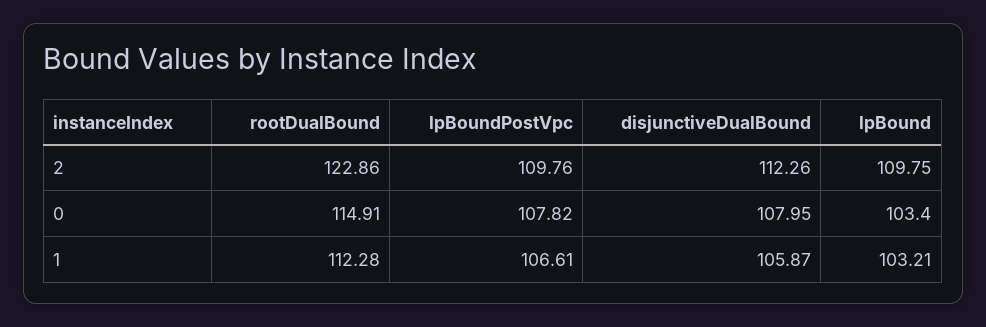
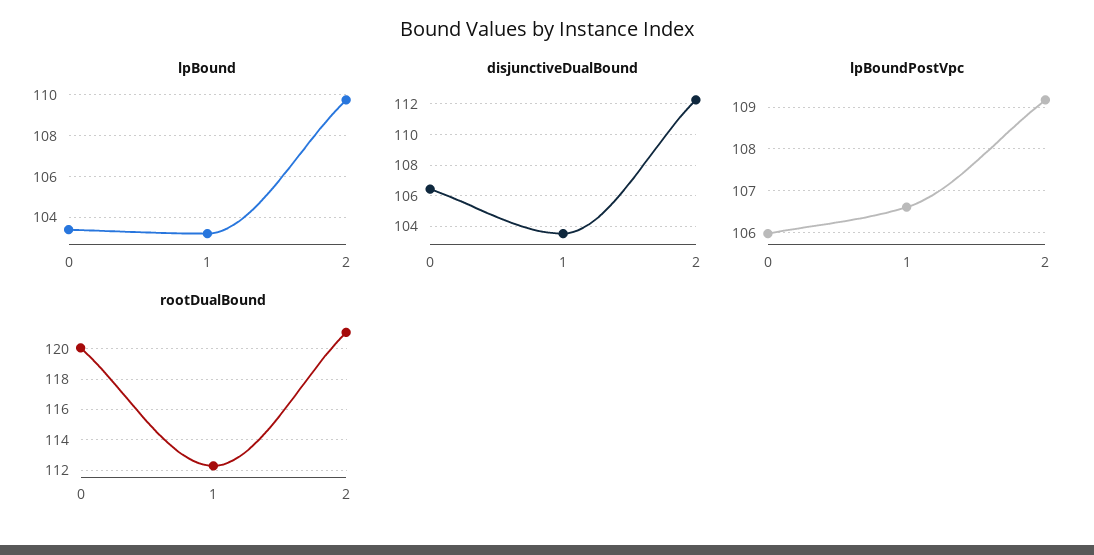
  {
    "rootDualBound": {
-     "2": 122.86,
+     "2": 121,
-     "0": 114.91,
+     "0": 120,
      "1": 112.28
    },
    "lpBoundPostVpc": {
-     "2": 109.76,
+     "2": 109.2,
-     "0": 107.82,
+     "0": 106,
      "1": 106.61
    },
    "disjunctiveDualBound": {
      "2": 112.26,
-     "0": 107.95,
+     "0": 106.5,
-     "1": 105.87
+     "1": 103.5
    },
    "lpBound": {
      "2": 109.75,
      "0": 103.4,
      "1": 103.21
    }
  }

